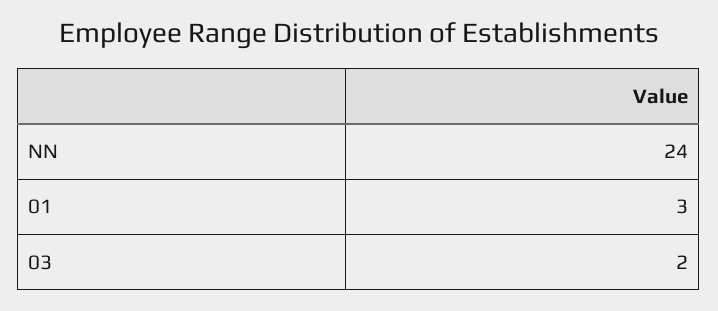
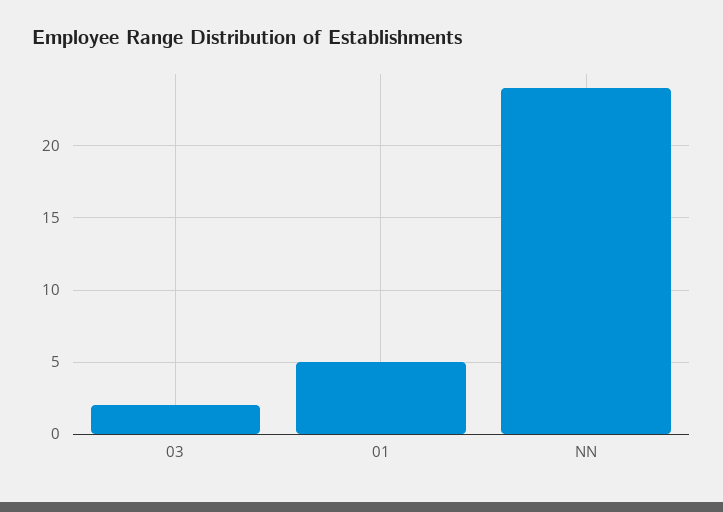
  {
    "NN": 24,
-   "01": 3,
+   "01": 5,
    "03": 2
  }

